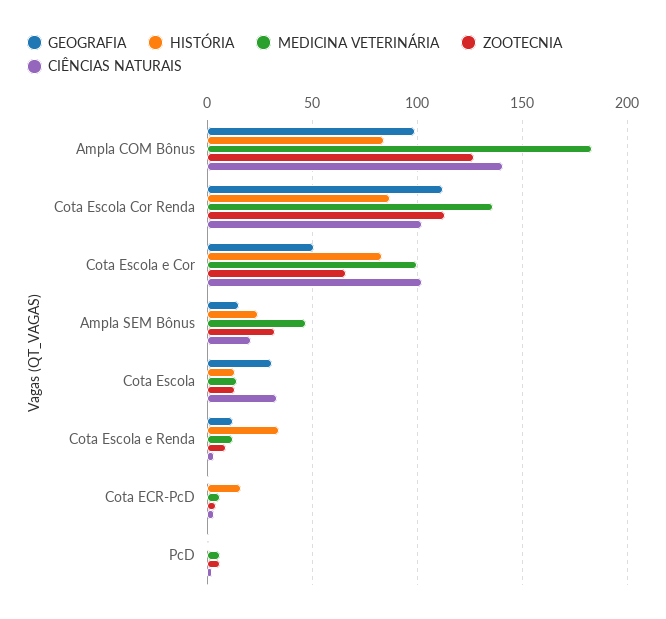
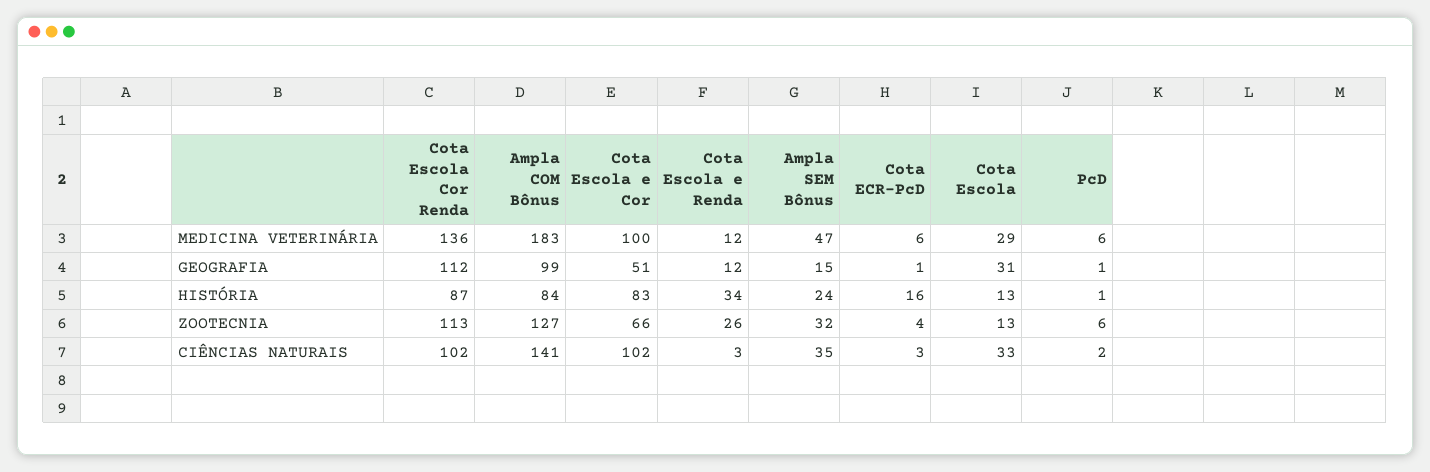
  {
    "GEOGRAFIA": {
      "Ampla COM Bônus": 99,
      "Cota Escola Cor Renda": 112,
      "Cota Escola e Cor": 51,
      "Ampla SEM Bônus": 15,
      "Cota Escola": 31,
      "Cota Escola e Renda": 12,
      "Cota ECR-PcD": 1,
      "PcD": 1
    },
    "HISTÓRIA": {
      "Ampla COM Bônus": 84,
      "Cota Escola Cor Renda": 87,
      "Cota Escola e Cor": 83,
      "Ampla SEM Bônus": 24,
      "Cota Escola": 13,
      "Cota Escola e Renda": 34,
      "Cota ECR-PcD": 16,
      "PcD": 1
    },
    "MEDICINA VETERINÁRIA": {
      "Ampla COM Bônus": 183,
      "Cota Escola Cor Renda": 136,
      "Cota Escola e Cor": 100,
      "Ampla SEM Bônus": 47,
-     "Cota Escola": 15,
+     "Cota Escola": 29,
      "Cota Escola e Renda": 12,
      "Cota ECR-PcD": 6,
      "PcD": 6
    },
    "ZOOTECNIA": {
      "Ampla COM Bônus": 127,
      "Cota Escola Cor Renda": 113,
      "Cota Escola e Cor": 66,
      "Ampla SEM Bônus": 32,
      "Cota Escola": 13,
-     "Cota Escola e Renda": 10,
+     "Cota Escola e Renda": 26,
      "Cota ECR-PcD": 4,
      "PcD": 6
    },
    "CIÊNCIAS NATURAIS": {
      "Ampla COM Bônus": 141,
      "Cota Escola Cor Renda": 102,
      "Cota Escola e Cor": 102,
-     "Ampla SEM Bônus": 20,
+     "Ampla SEM Bônus": 35,
      "Cota Escola": 33,
      "Cota Escola e Renda": 3,
      "Cota ECR-PcD": 3,
      "PcD": 2
    }
  }

